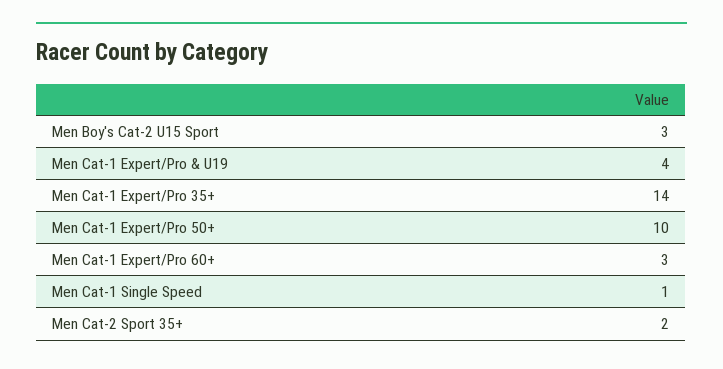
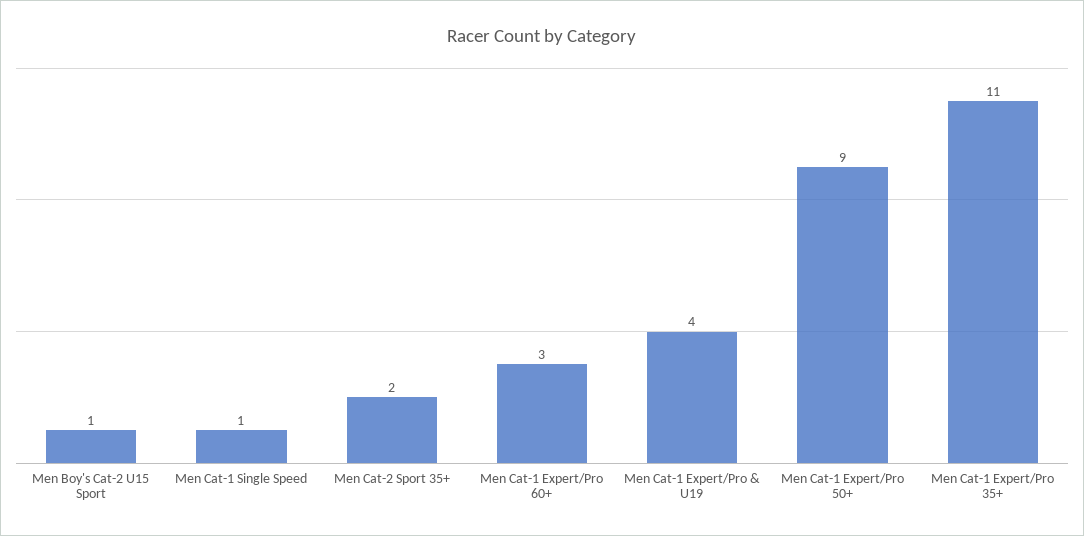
  {
-   "Men Boy's Cat-2 U15 Sport": 3,
+   "Men Boy's Cat-2 U15 Sport": 1,
    "Men Cat-1 Expert/Pro & U19": 4,
-   "Men Cat-1 Expert/Pro 35+": 14,
+   "Men Cat-1 Expert/Pro 35+": 11,
-   "Men Cat-1 Expert/Pro 50+": 10,
+   "Men Cat-1 Expert/Pro 50+": 9,
    "Men Cat-1 Expert/Pro 60+": 3,
    "Men Cat-1 Single Speed": 1,
    "Men Cat-2 Sport 35+": 2
  }

